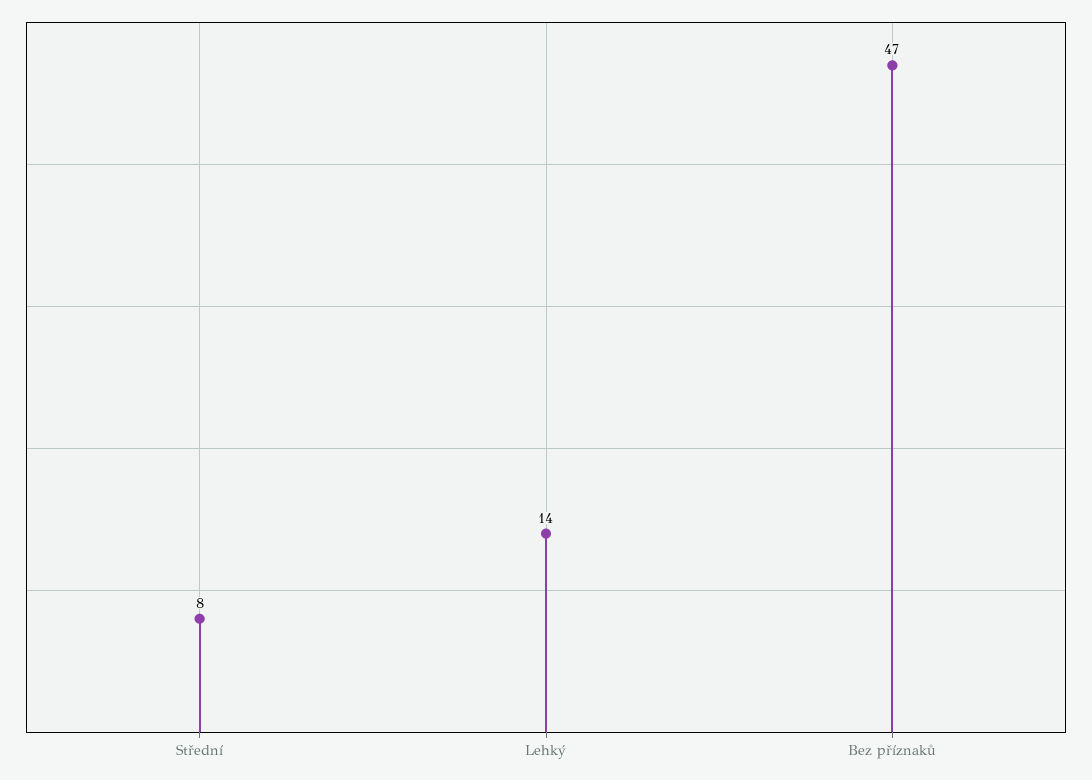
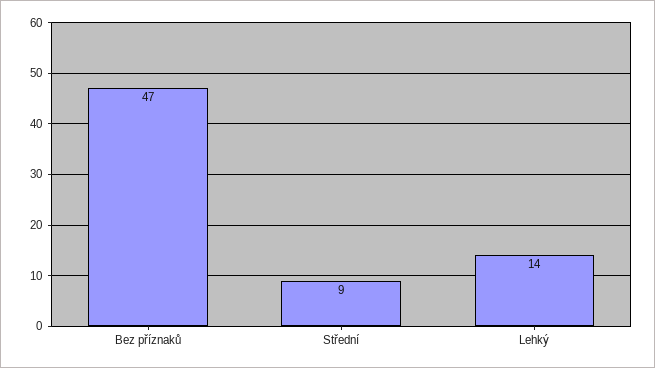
  {
-   "Střední": 8,
+   "Střední": 9,
    "Lehký": 14,
    "Bez příznaků": 47
  }

